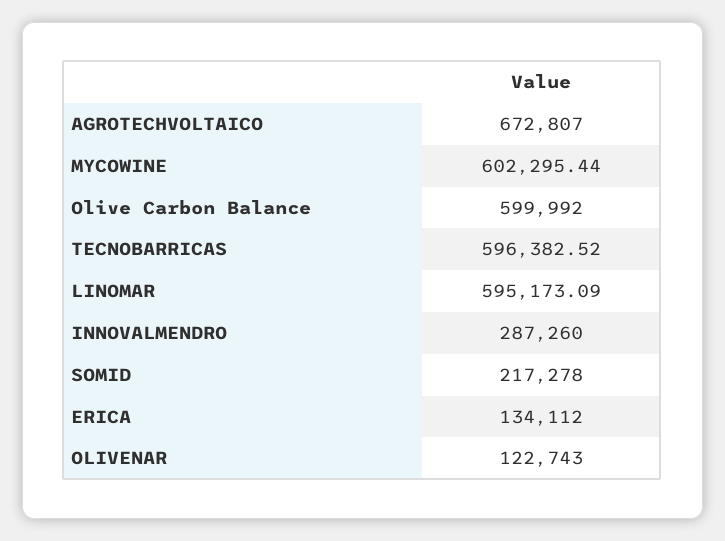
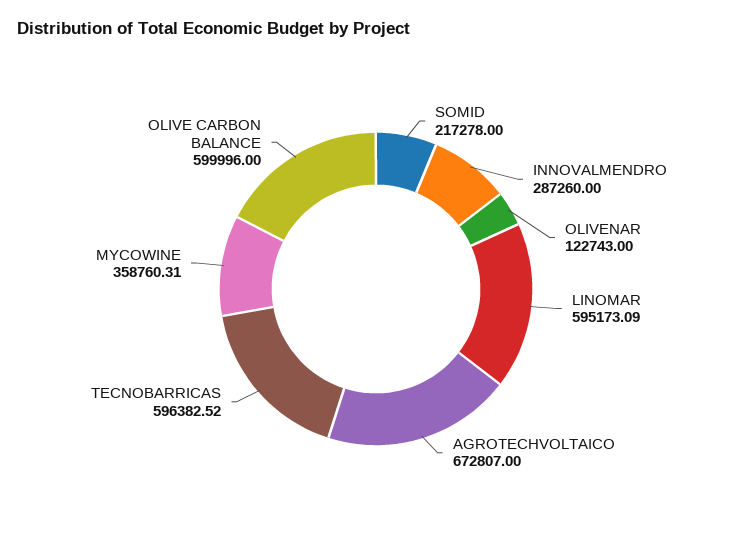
  {
    "AGROTECHVOLTAICO": 672807,
-   "MYCOWINE": 602295.44,
+   "MYCOWINE": 358760.31,
-   "Olive Carbon Balance": 599992,
+   "Olive Carbon Balance": 599996,
    "TECNOBARRICAS": 596382.52,
    "LINOMAR": 595173.09,
    "INNOVALMENDRO": 287260,
    "SOMID": 217278,
-   "ERICA": 134112,
    "OLIVENAR": 122743
  }

